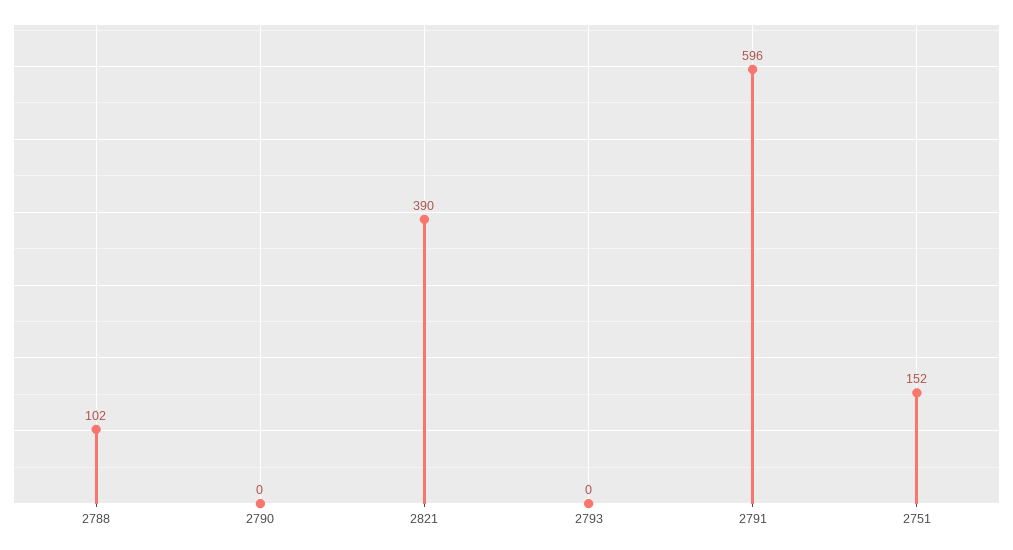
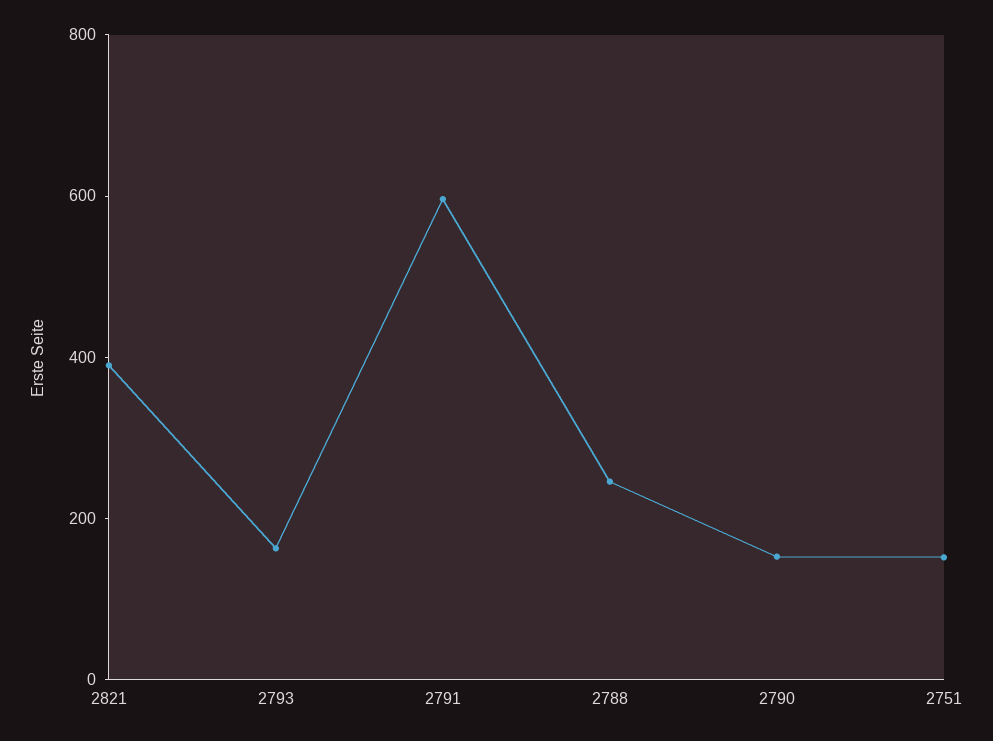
  {
-   "2788": 102,
+   "2788": 250,
-   "2790": 0,
+   "2790": 150,
    "2821": 390,
-   "2793": 0,
+   "2793": 150,
    "2791": 596,
    "2751": 152
  }

